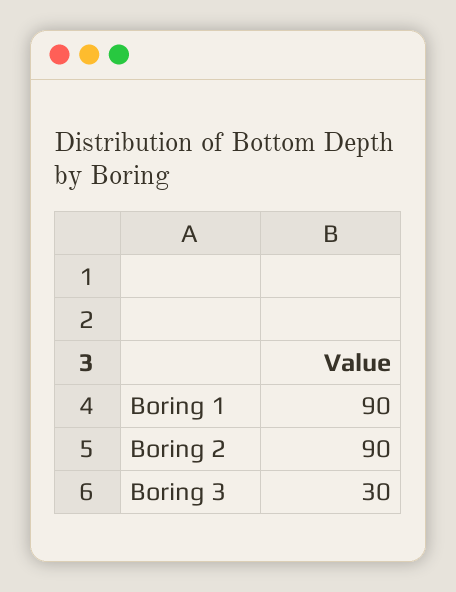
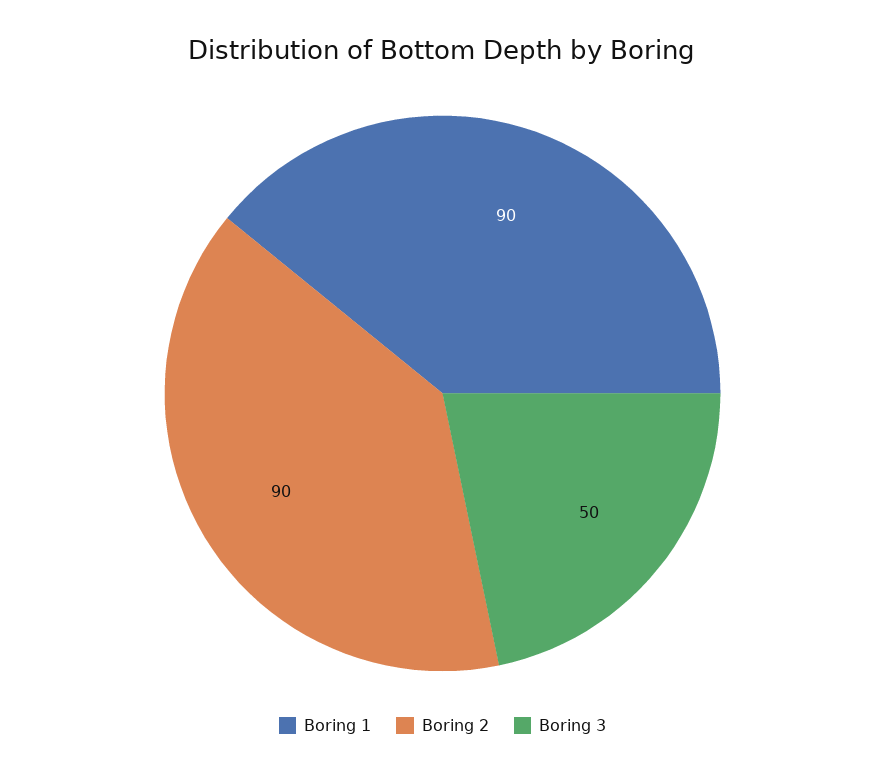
  {
    "Boring 1": 90,
    "Boring 2": 90,
-   "Boring 3": 30
+   "Boring 3": 50
  }

